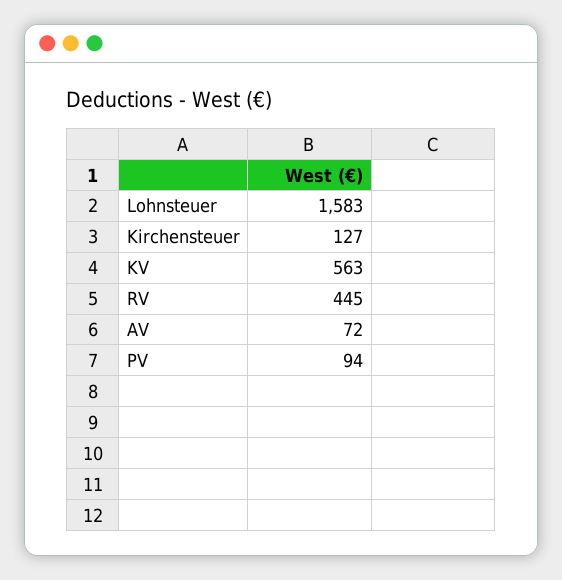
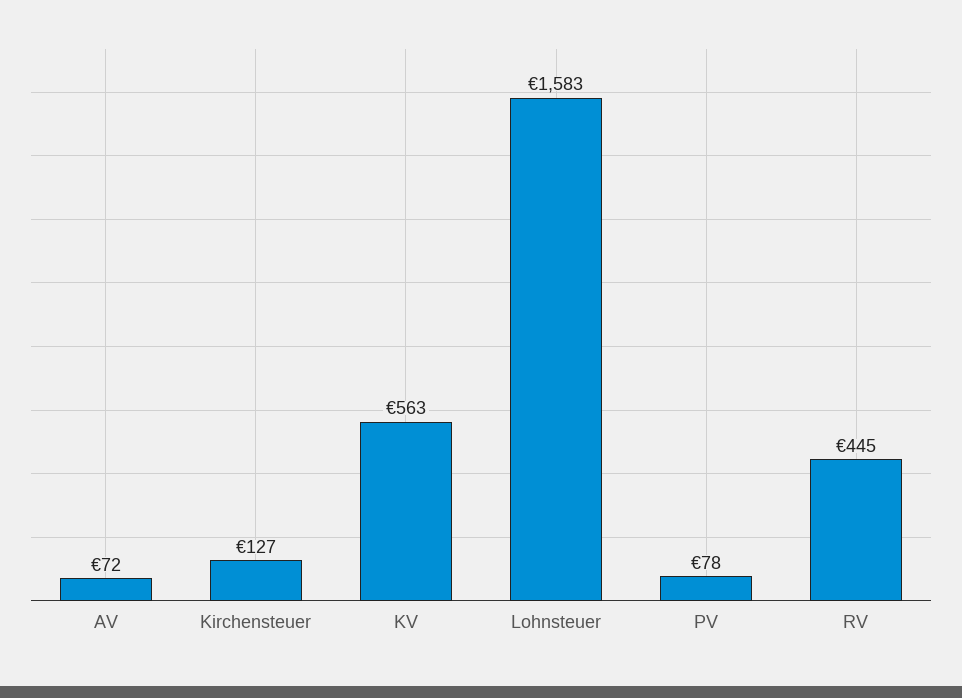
  {
    "Lohnsteuer": 1583,
    "Kirchensteuer": 127,
    "KV": 563,
    "RV": 445,
    "AV": 72,
-   "PV": 94
+   "PV": 78
  }

